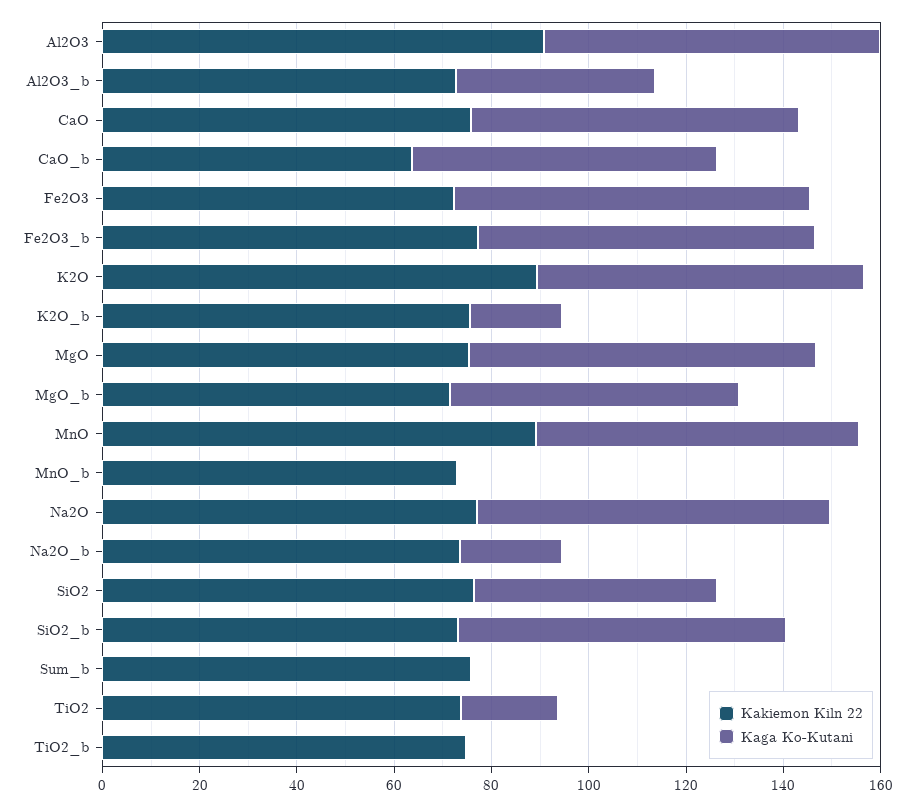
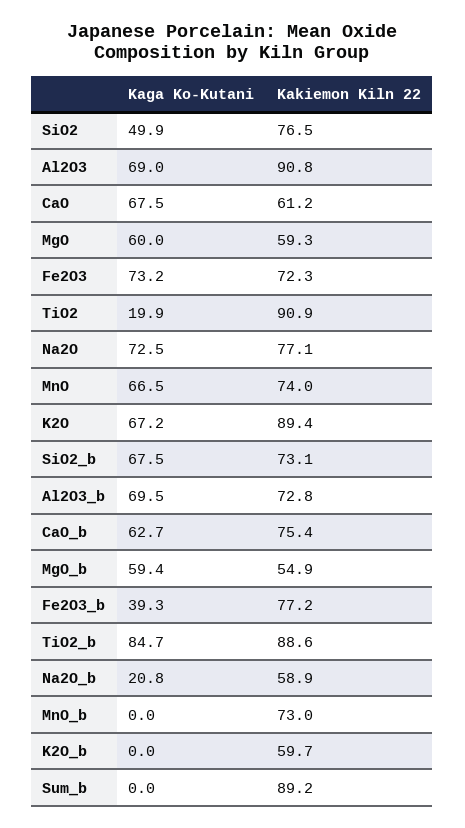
  {
    "Kakiemon Kiln 22": {
      "Al2O3": 90.8,
      "Al2O3_b": 72.8,
-     "CaO": 75,
+     "CaO": 61.2,
-     "CaO_b": 65,
+     "CaO_b": 75.4,
      "Fe2O3": 72.3,
      "Fe2O3_b": 77.2,
      "K2O": 89.4,
-     "K2O_b": 75,
+     "K2O_b": 59.7,
-     "MgO": 75,
+     "MgO": 59.3,
-     "MgO_b": 70,
+     "MgO_b": 54.9,
-     "MnO": 90,
+     "MnO": 74,
      "MnO_b": 73,
      "Na2O": 77.1,
-     "Na2O_b": 75,
+     "Na2O_b": 58.9,
      "SiO2": 76.5,
      "SiO2_b": 73.1,
-     "Sum_b": 75,
+     "Sum_b": 89.2,
-     "TiO2": 75,
+     "TiO2": 90.9,
-     "TiO2_b": 75
+     "TiO2_b": 88.6
    },
    "Kaga Ko-Kutani": {
      "Al2O3": 69,
-     "Al2O3_b": 40,
+     "Al2O3_b": 69.5,
      "CaO": 67.5,
      "CaO_b": 62.7,
      "Fe2O3": 73.2,
-     "Fe2O3_b": 70,
+     "Fe2O3_b": 39.3,
      "K2O": 67.2,
-     "K2O_b": 20,
+     "K2O_b": 0,
-     "MgO": 70,
+     "MgO": 60,
      "MgO_b": 59.4,
      "MnO": 66.5,
      "MnO_b": 0,
      "Na2O": 72.5,
      "Na2O_b": 20.8,
      "SiO2": 49.9,
      "SiO2_b": 67.5,
      "Sum_b": 0,
      "TiO2": 19.9,
-     "TiO2_b": 0
+     "TiO2_b": 84.7
    }
  }

